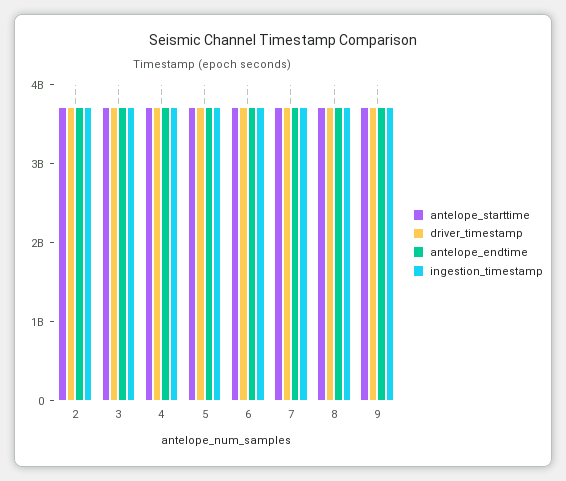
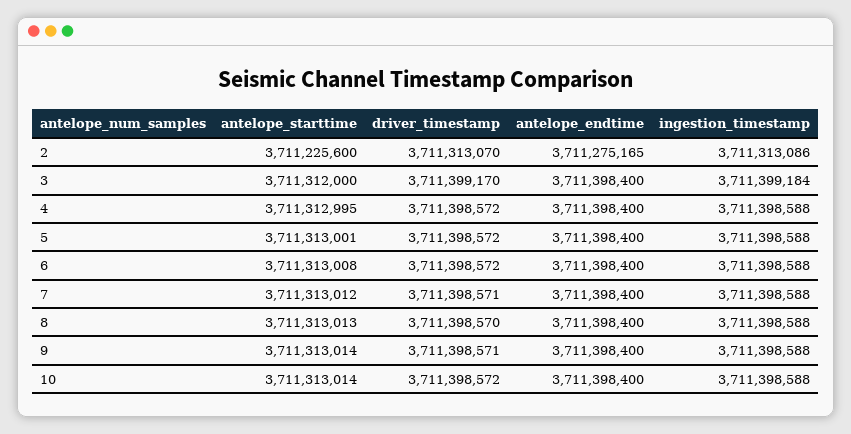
  {
    "antelope_starttime": {
      "2": 3711225600,
      "3": 3711312000,
      "4": 3711312995,
      "5": 3711313001,
      "6": 3711313008,
      "7": 3711313012,
      "8": 3711313013,
-     "9": 3711313014
+     "9": 3711313014,
+     "10": 3711313014
    },
    "driver_timestamp": {
      "2": 3711313070,
      "3": 3711399170,
      "4": 3711398572,
      "5": 3711398572,
      "6": 3711398572,
      "7": 3711398571,
      "8": 3711398570,
-     "9": 3711398571
+     "9": 3711398571,
+     "10": 3711398572
    },
    "antelope_endtime": {
      "2": 3711275165,
      "3": 3711398400,
      "4": 3711398400,
      "5": 3711398400,
      "6": 3711398400,
      "7": 3711398400,
      "8": 3711398400,
-     "9": 3711398400
+     "9": 3711398400,
+     "10": 3711398400
    },
    "ingestion_timestamp": {
      "2": 3711313086,
      "3": 3711399184,
      "4": 3711398588,
      "5": 3711398588,
      "6": 3711398588,
      "7": 3711398588,
      "8": 3711398588,
-     "9": 3711398588
+     "9": 3711398588,
+     "10": 3711398588
    }
  }

